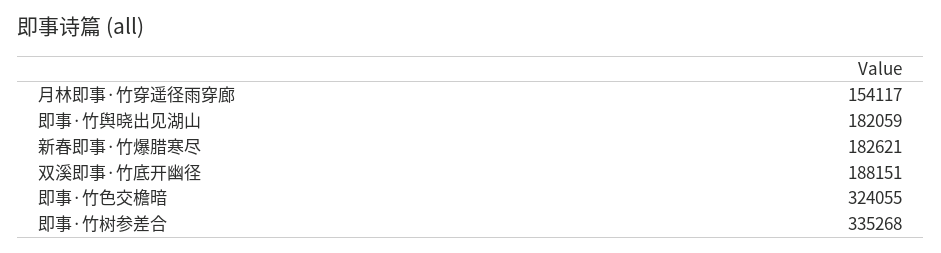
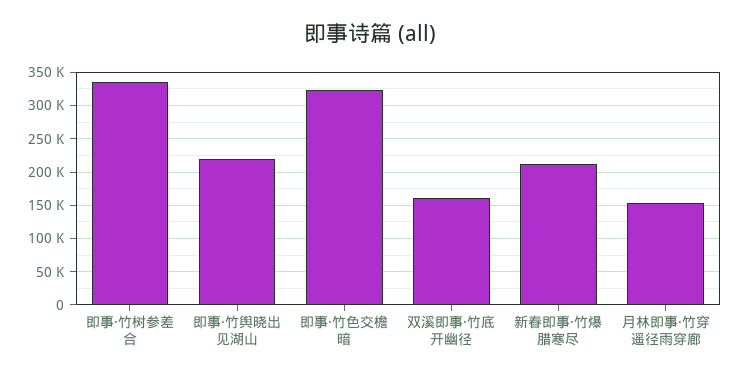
  {
    "月林即事·竹穿遥径雨穿廊": 154117,
-   "即事·竹舆晓出见湖山": 182059,
+   "即事·竹舆晓出见湖山": 220000,
-   "新春即事·竹爆腊寒尽": 182621,
+   "新春即事·竹爆腊寒尽": 210000,
-   "双溪即事·竹底开幽径": 188151,
+   "双溪即事·竹底开幽径": 160000,
    "即事·竹色交檐暗": 324055,
    "即事·竹树参差合": 335268
  }

